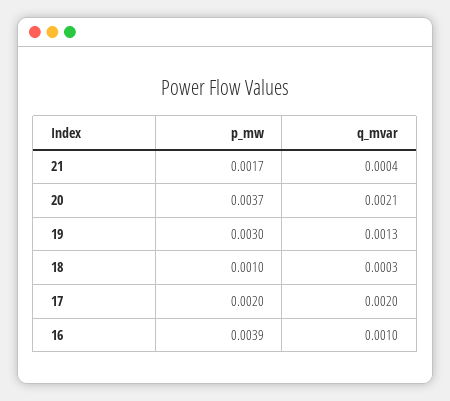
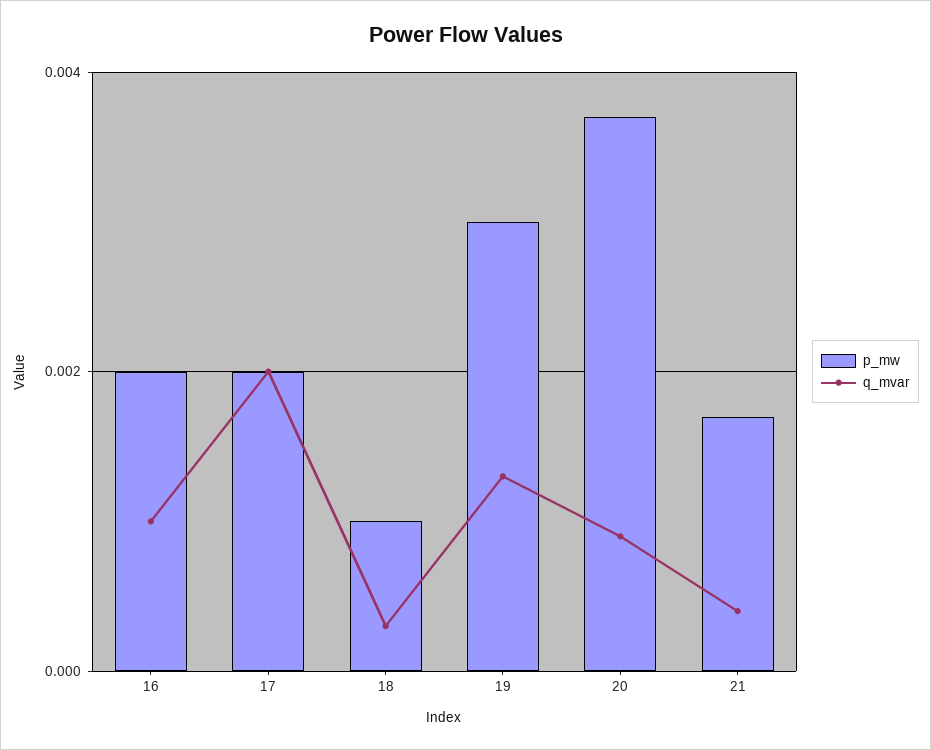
  {
    "p_mw": {
      "21": 0.0017,
      "20": 0.0037,
      "19": 0.003,
      "18": 0.001,
      "17": 0.002,
-     "16": 0.0039
+     "16": 0.002
    },
    "q_mvar": {
      "21": 0.0004,
-     "20": 0.0021,
+     "20": 0.001,
      "19": 0.0013,
      "18": 0.0003,
      "17": 0.002,
      "16": 0.001
    }
  }

